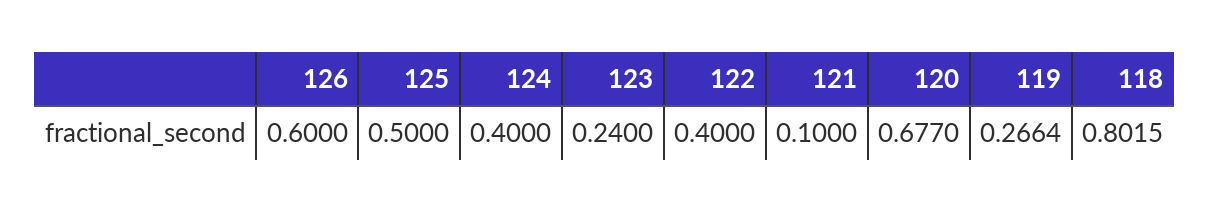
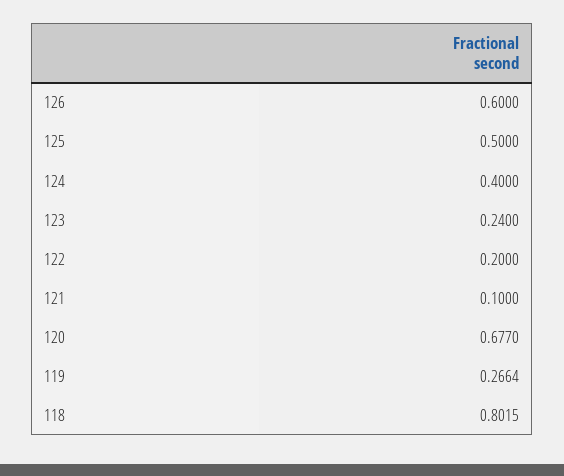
  {
    "126": 0.6,
    "125": 0.5,
    "124": 0.4,
    "123": 0.24,
-   "122": 0.4,
+   "122": 0.2,
    "121": 0.1,
    "120": 0.677,
    "119": 0.2664,
    "118": 0.8015
  }

